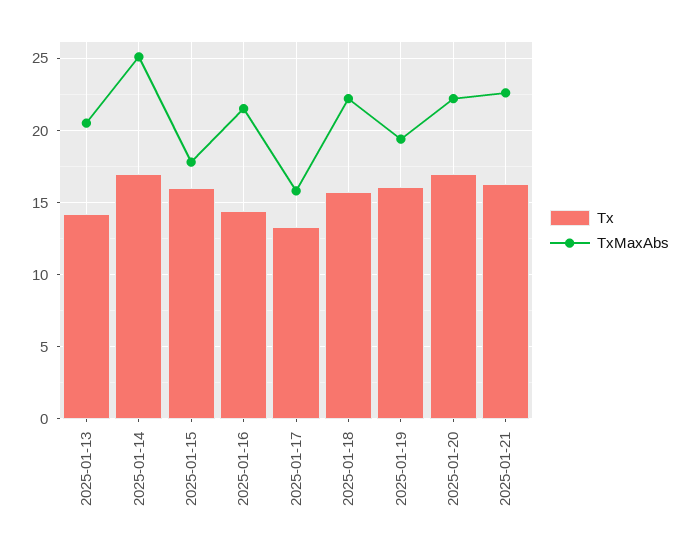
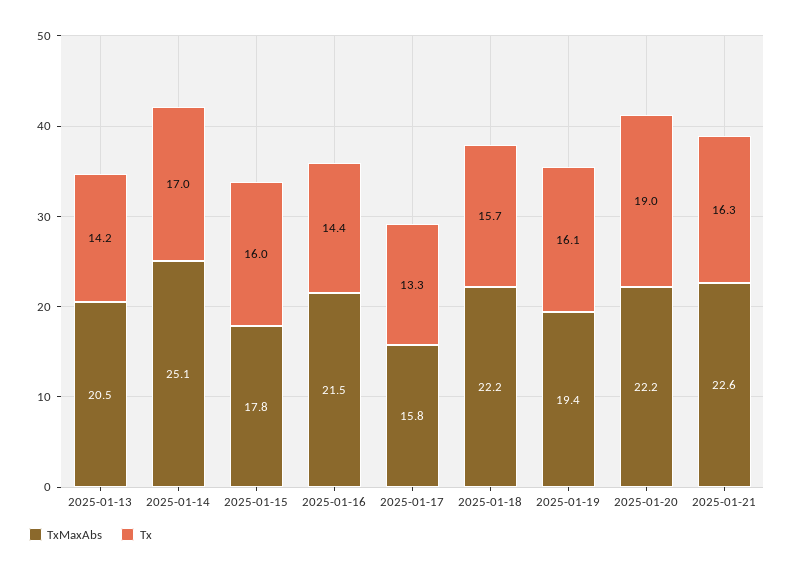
  {
    "Tx": {
      "2025-01-13": 14.2,
      "2025-01-14": 17,
      "2025-01-15": 16,
      "2025-01-16": 14.4,
      "2025-01-17": 13.3,
      "2025-01-18": 15.7,
      "2025-01-19": 16.1,
-     "2025-01-20": 17,
+     "2025-01-20": 19,
      "2025-01-21": 16.3
    },
    "TxMaxAbs": {
      "2025-01-13": 20.5,
      "2025-01-14": 25.1,
      "2025-01-15": 17.8,
      "2025-01-16": 21.5,
      "2025-01-17": 15.8,
      "2025-01-18": 22.2,
      "2025-01-19": 19.4,
      "2025-01-20": 22.2,
      "2025-01-21": 22.6
    }
  }

